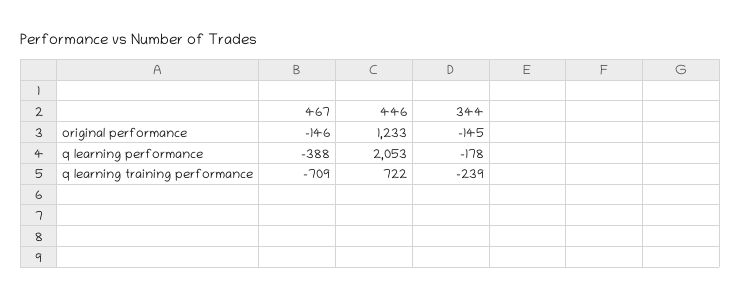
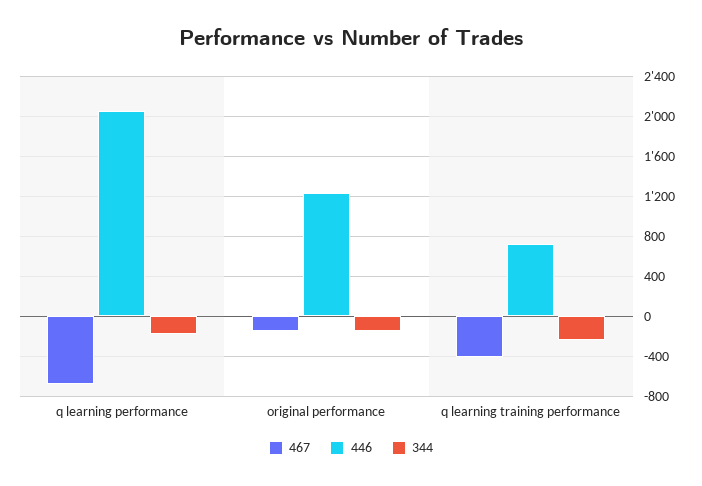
  {
    "467": {
      "original performance": -146,
-     "q learning performance": -388,
+     "q learning performance": -700,
-     "q learning training performance": -709
+     "q learning training performance": -400
    },
    "446": {
      "original performance": 1233,
      "q learning performance": 2053,
      "q learning training performance": 722
    },
    "344": {
      "original performance": -145,
      "q learning performance": -178,
      "q learning training performance": -239
    }
  }

